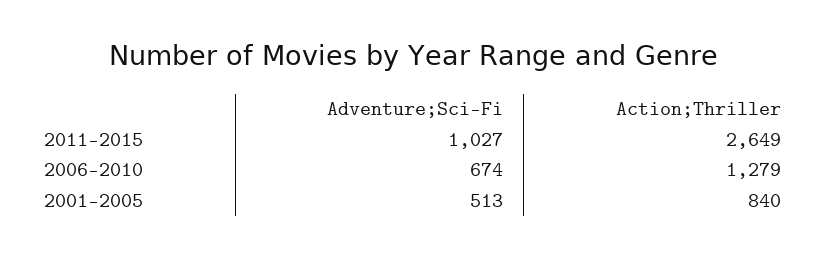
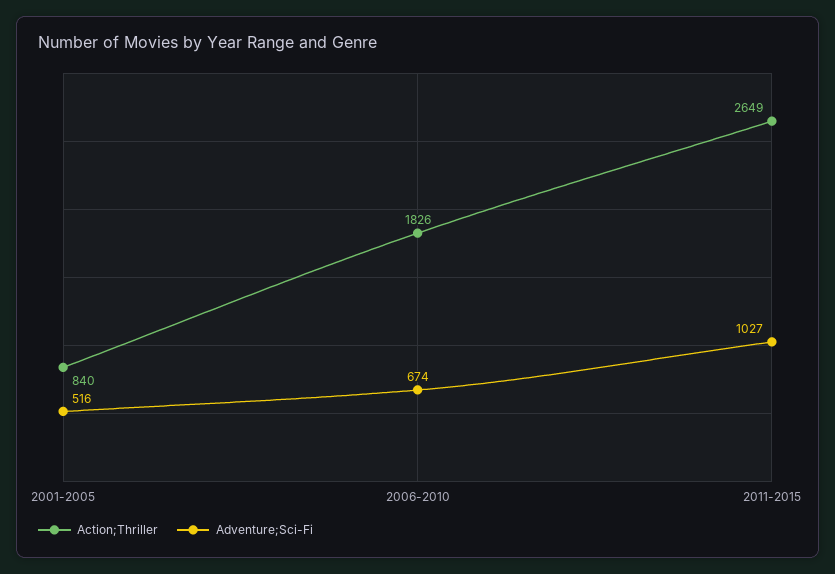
  {
    "Adventure;Sci-Fi": {
      "2011-2015": 1027,
      "2006-2010": 674,
-     "2001-2005": 513
+     "2001-2005": 516
    },
    "Action;Thriller": {
      "2011-2015": 2649,
-     "2006-2010": 1279,
+     "2006-2010": 1826,
      "2001-2005": 840
    }
  }

